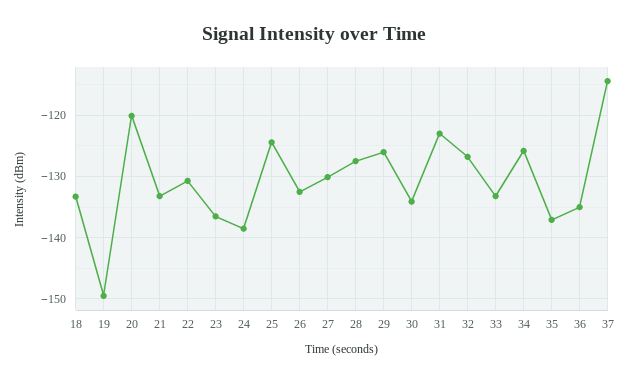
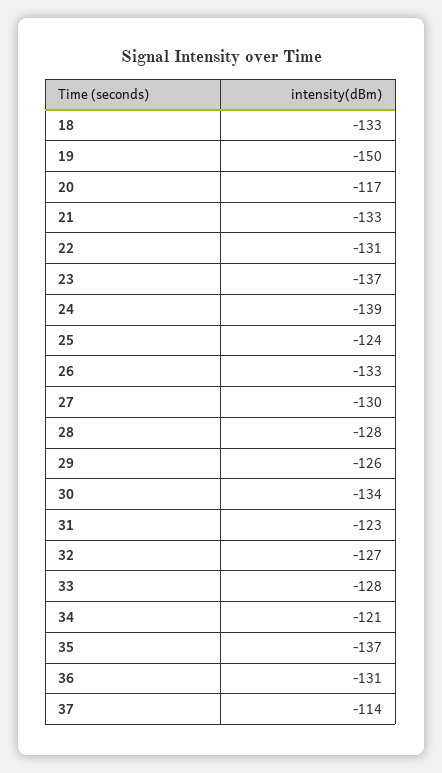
  {
    "18": -133,
    "19": -150,
-   "20": -120,
+   "20": -117,
    "21": -133,
    "22": -131,
    "23": -137,
    "24": -139,
    "25": -124,
    "26": -133,
    "27": -130,
    "28": -128,
    "29": -126,
    "30": -134,
    "31": -123,
    "32": -127,
-   "33": -133,
+   "33": -128,
-   "34": -126,
+   "34": -121,
    "35": -137,
-   "36": -135,
+   "36": -131,
    "37": -114
  }

